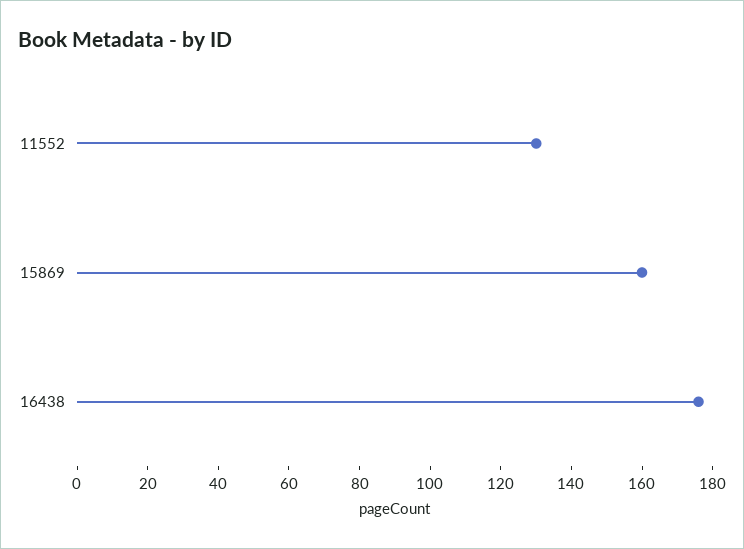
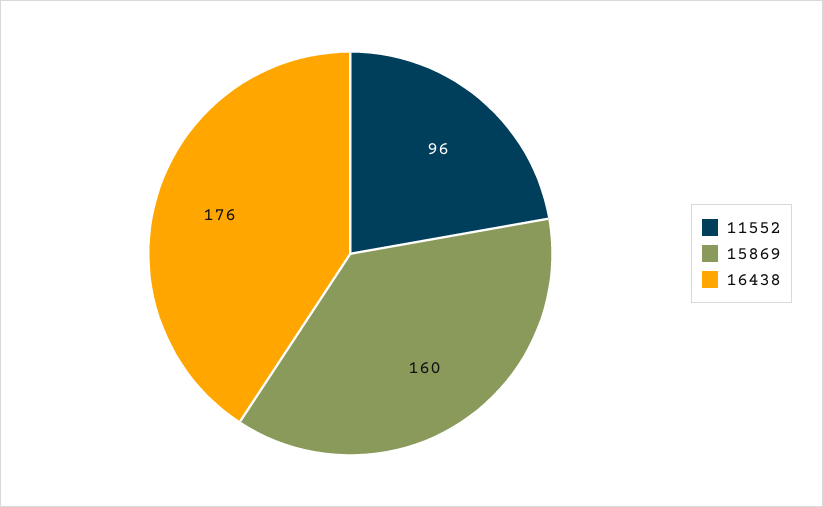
  {
-   "11552": 130,
+   "11552": 96,
    "15869": 160,
    "16438": 176
  }

